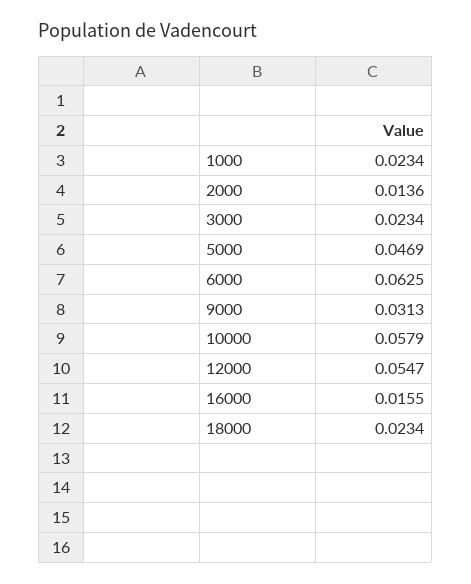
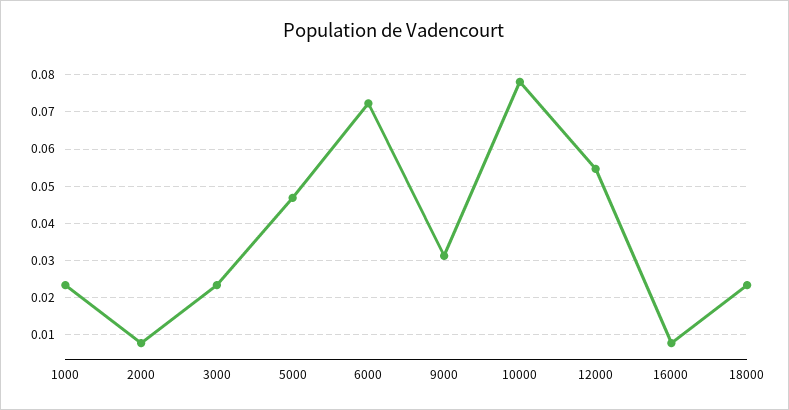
  {
    "1000": 0.0234,
-   "2000": 0.0136,
+   "2000": 0.008,
    "3000": 0.0234,
    "5000": 0.0469,
-   "6000": 0.0625,
+   "6000": 0.072,
    "9000": 0.0313,
-   "10000": 0.0579,
+   "10000": 0.078,
    "12000": 0.0547,
-   "16000": 0.0155,
+   "16000": 0.008,
    "18000": 0.0234
  }

